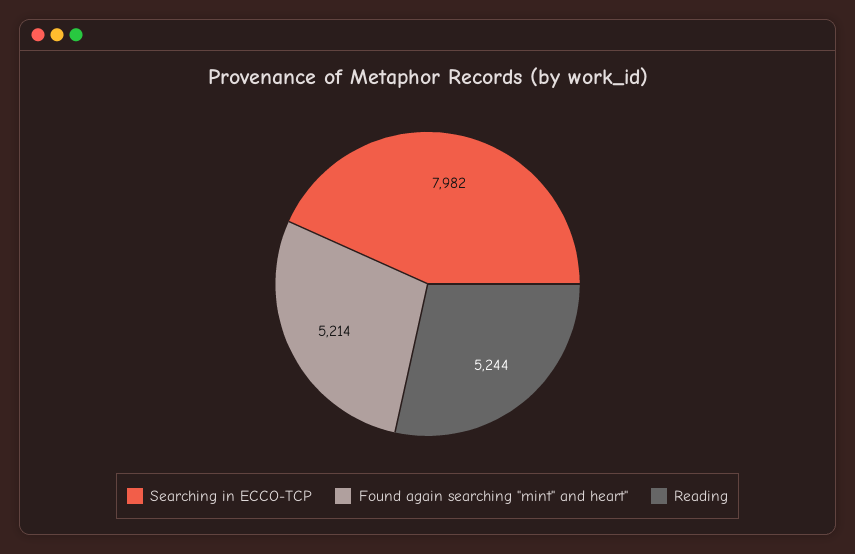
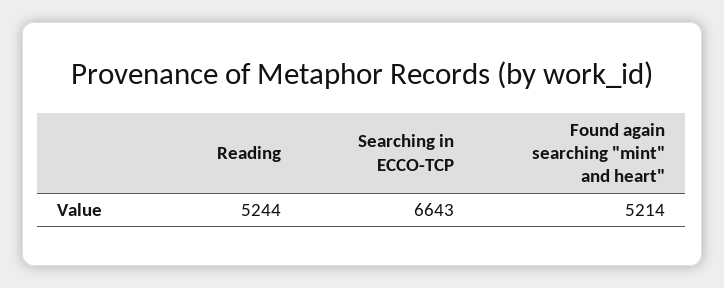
  {
-   "Searching in ECCO-TCP": 7982,
+   "Searching in ECCO-TCP": 6643,
    "Found again searching \"mint\" and heart\"": 5214,
    "Reading": 5244
  }

